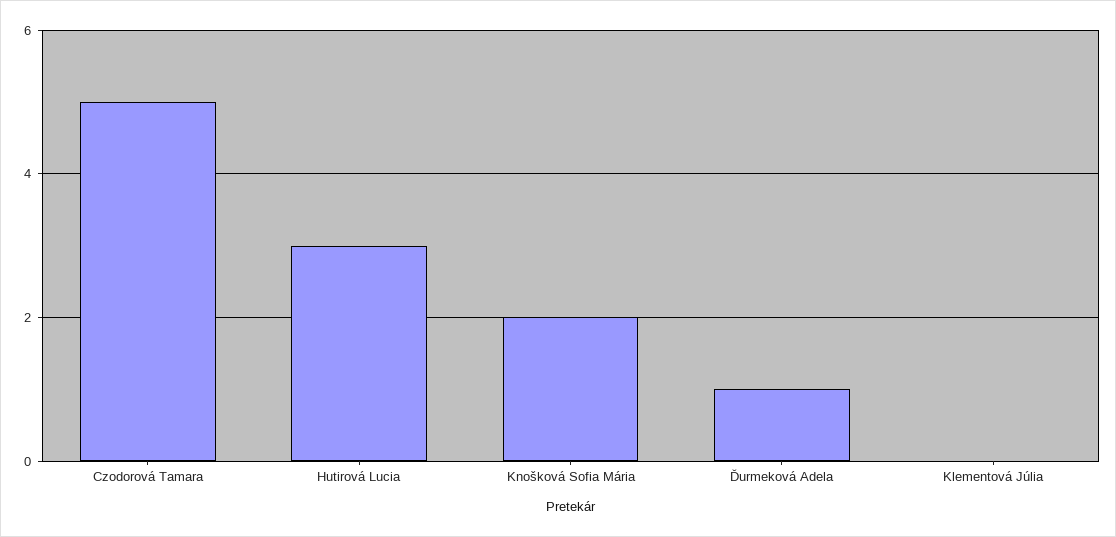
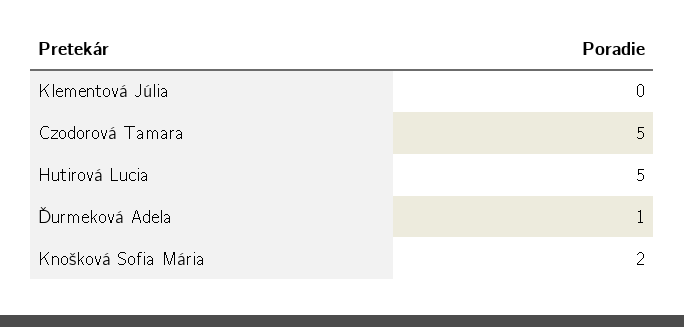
  {
    "Czodorová Tamara": 5,
-   "Hutirová Lucia": 3,
+   "Hutirová Lucia": 5,
    "Knošková Sofia Mária": 2,
    "Ďurmeková Adela": 1,
    "Klementová Júlia": 0
  }

